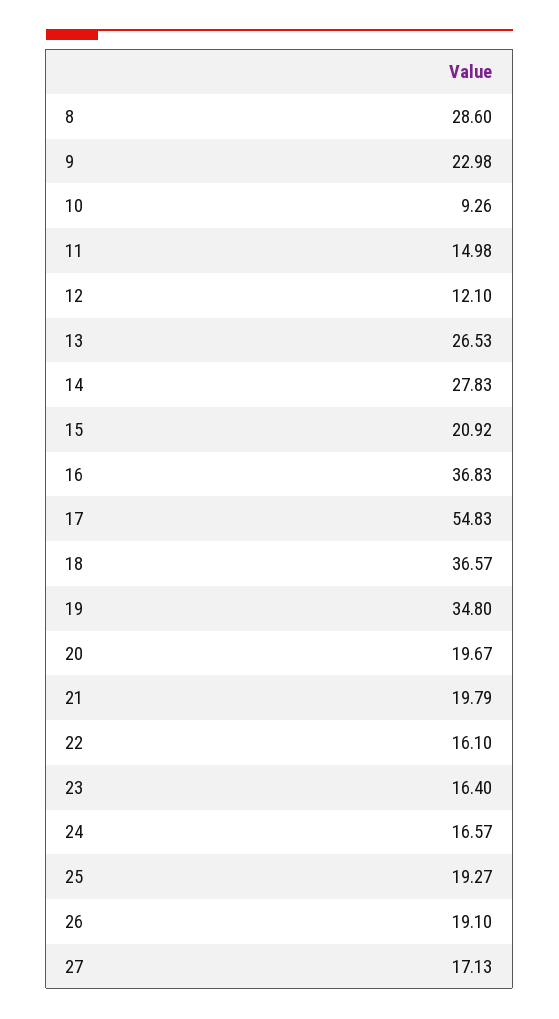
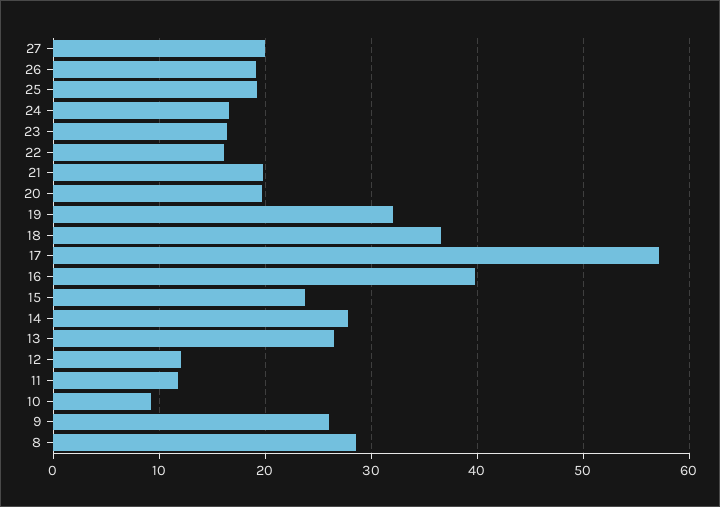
  {
    "8": 28.6,
-   "9": 22.98,
+   "9": 26,
    "10": 9.26,
-   "11": 14.98,
+   "11": 12,
    "12": 12.1,
    "13": 26.53,
    "14": 27.83,
-   "15": 20.92,
+   "15": 24,
-   "16": 36.83,
+   "16": 40,
-   "17": 54.83,
+   "17": 57,
    "18": 36.57,
-   "19": 34.8,
+   "19": 32,
    "20": 19.67,
    "21": 19.79,
    "22": 16.1,
    "23": 16.4,
    "24": 16.57,
    "25": 19.27,
    "26": 19.1,
-   "27": 17.13
+   "27": 20
  }

